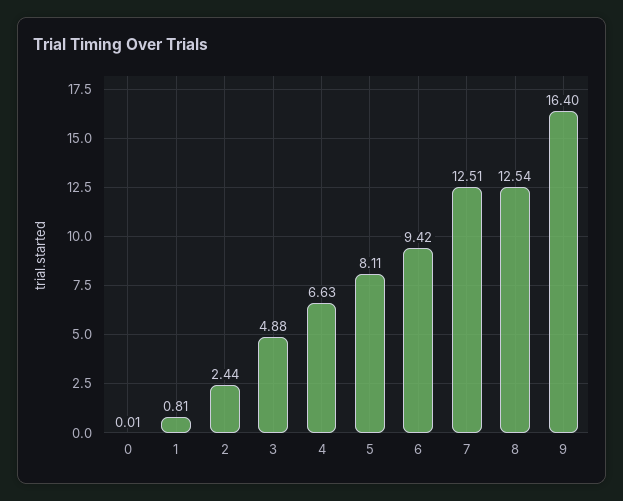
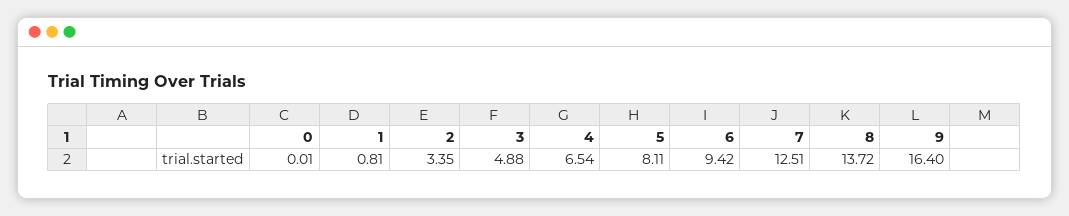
  {
    "0": 0.01,
    "1": 0.81,
-   "2": 2.44,
+   "2": 3.35,
    "3": 4.88,
-   "4": 6.63,
+   "4": 6.54,
    "5": 8.11,
    "6": 9.42,
    "7": 12.51,
-   "8": 12.54,
+   "8": 13.72,
    "9": 16.4
  }

